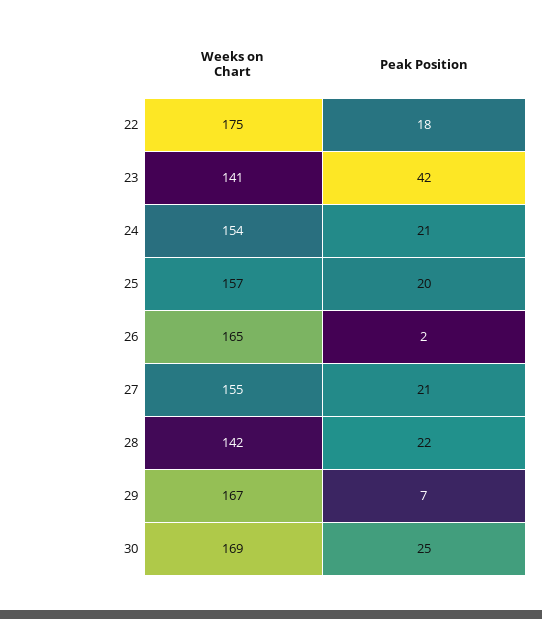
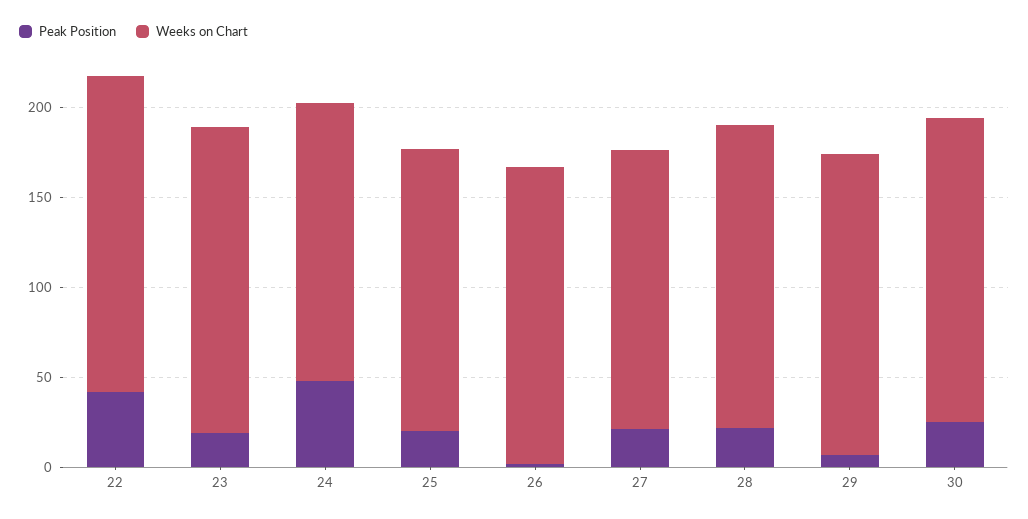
  {
    "Weeks on Chart": {
      "22": 175,
-     "23": 141,
+     "23": 170,
      "24": 154,
      "25": 157,
      "26": 165,
      "27": 155,
-     "28": 142,
+     "28": 170,
      "29": 167,
      "30": 169
    },
    "Peak Position": {
-     "22": 18,
+     "22": 40,
-     "23": 42,
+     "23": 20,
-     "24": 21,
+     "24": 50,
      "25": 20,
      "26": 2,
      "27": 21,
      "28": 22,
      "29": 7,
      "30": 25
    }
  }

